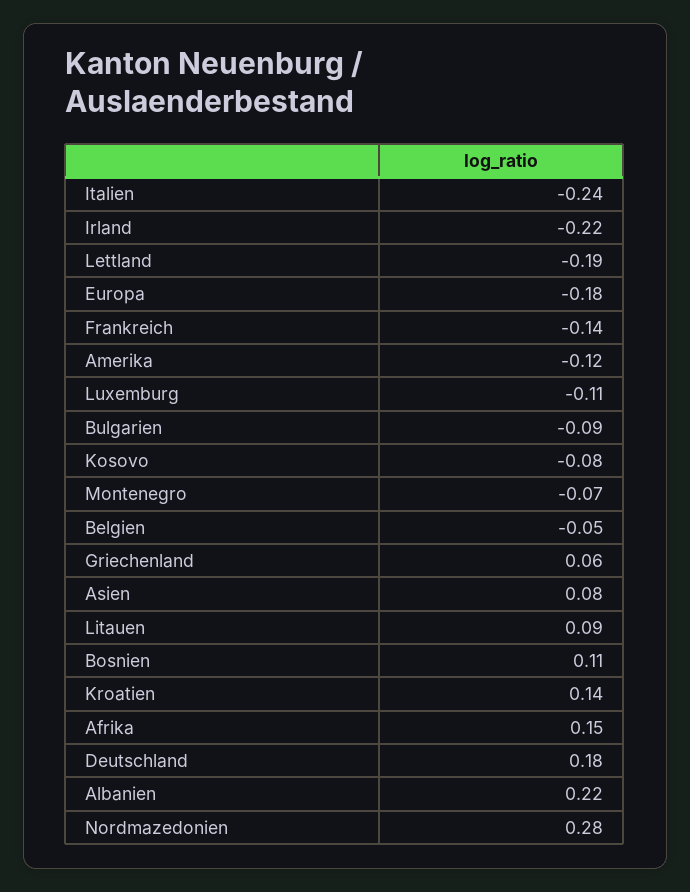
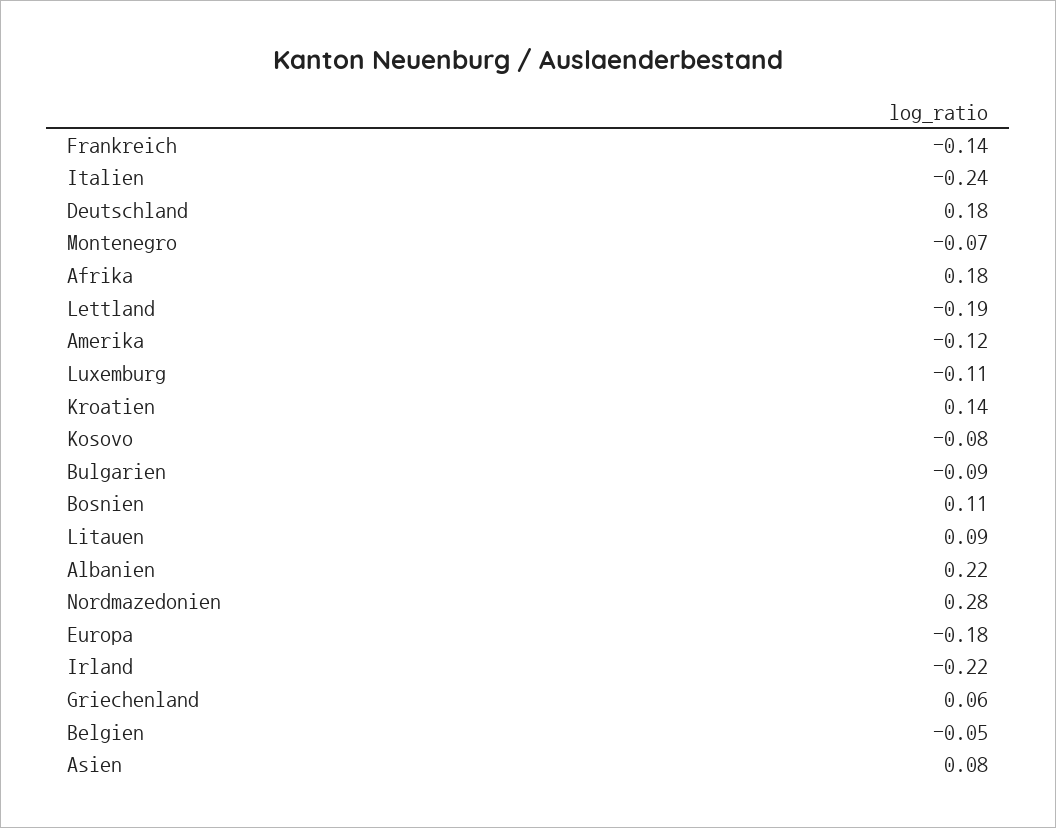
  {
    "Italien": -0.24,
    "Irland": -0.22,
    "Lettland": -0.19,
    "Europa": -0.18,
    "Frankreich": -0.14,
    "Amerika": -0.12,
    "Luxemburg": -0.11,
    "Bulgarien": -0.09,
    "Kosovo": -0.08,
    "Montenegro": -0.07,
    "Belgien": -0.05,
    "Griechenland": 0.06,
    "Asien": 0.08,
    "Litauen": 0.09,
    "Bosnien": 0.11,
    "Kroatien": 0.14,
-   "Afrika": 0.15,
+   "Afrika": 0.18,
    "Deutschland": 0.18,
    "Albanien": 0.22,
    "Nordmazedonien": 0.28
  }

